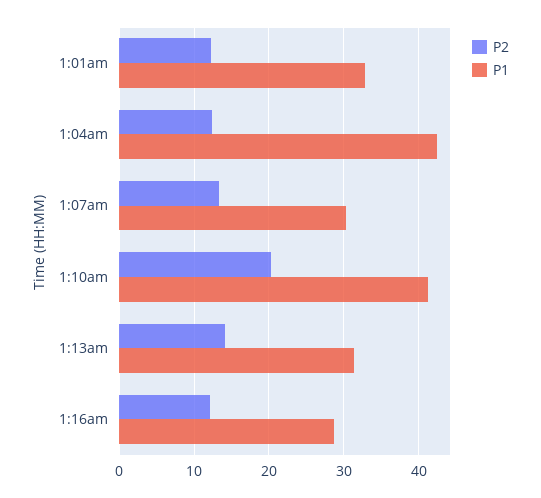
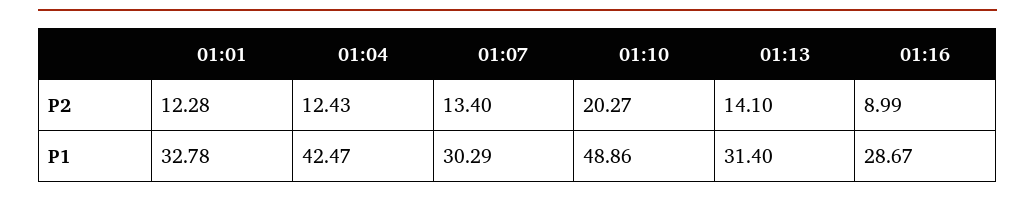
  {
    "P2": {
      "1:01am": 12.28,
      "1:04am": 12.43,
      "1:07am": 13.4,
      "1:10am": 20.27,
      "1:13am": 14.1,
-     "1:16am": 12
+     "1:16am": 8.99
    },
    "P1": {
      "1:01am": 32.78,
      "1:04am": 42.47,
      "1:07am": 30.29,
-     "1:10am": 41,
+     "1:10am": 48.86,
      "1:13am": 31.4,
      "1:16am": 28.67
    }
  }

